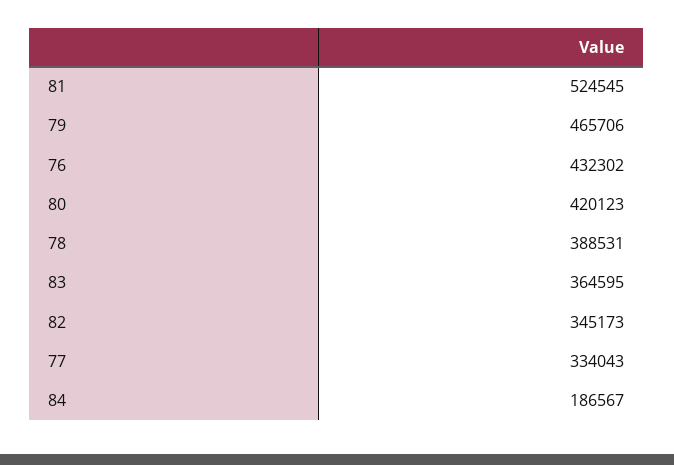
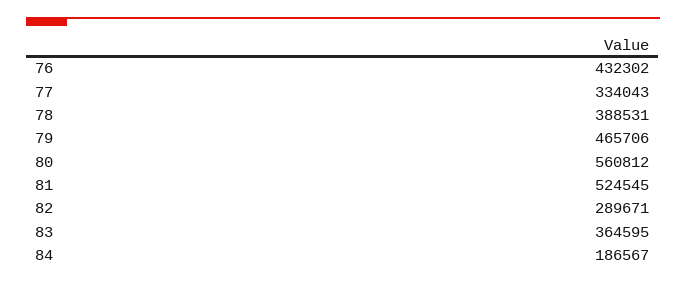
  {
    "81": 524545,
    "79": 465706,
    "76": 432302,
-   "80": 420123,
+   "80": 560812,
    "78": 388531,
    "83": 364595,
-   "82": 345173,
+   "82": 289671,
    "77": 334043,
    "84": 186567
  }

